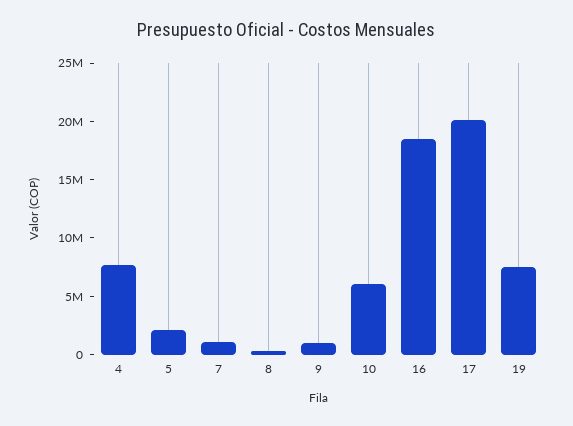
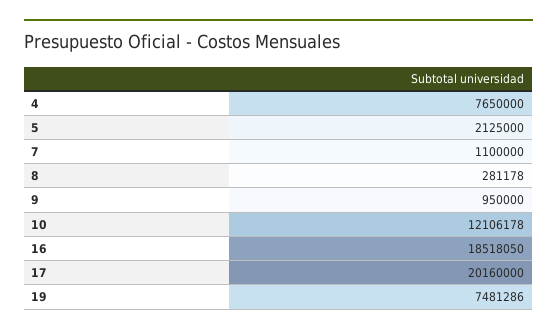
  {
    "4": 7650000,
    "5": 2125000,
    "7": 1100000,
    "8": 281178,
    "9": 950000,
-   "10": 6000000,
+   "10": 12106178,
    "16": 18518050,
    "17": 20160000,
    "19": 7481286
  }

